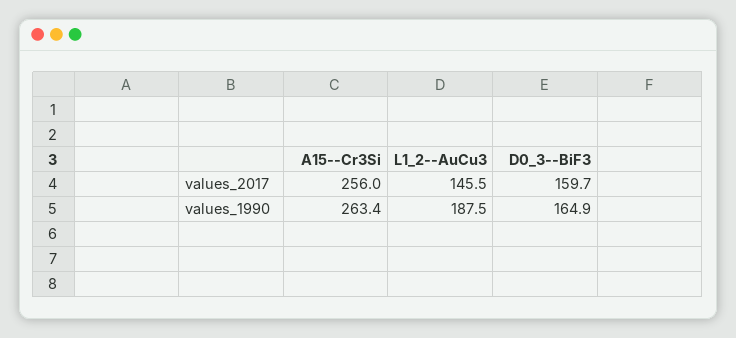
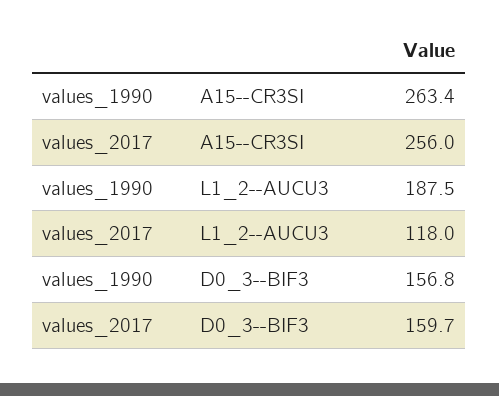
  {
    "A15--Cr3Si": {
      "values_2017": 256,
      "values_1990": 263.4
    },
    "L1_2--AuCu3": {
-     "values_2017": 145.5,
+     "values_2017": 118,
      "values_1990": 187.5
    },
    "D0_3--BiF3": {
      "values_2017": 159.7,
-     "values_1990": 164.9
+     "values_1990": 156.8
    }
  }

